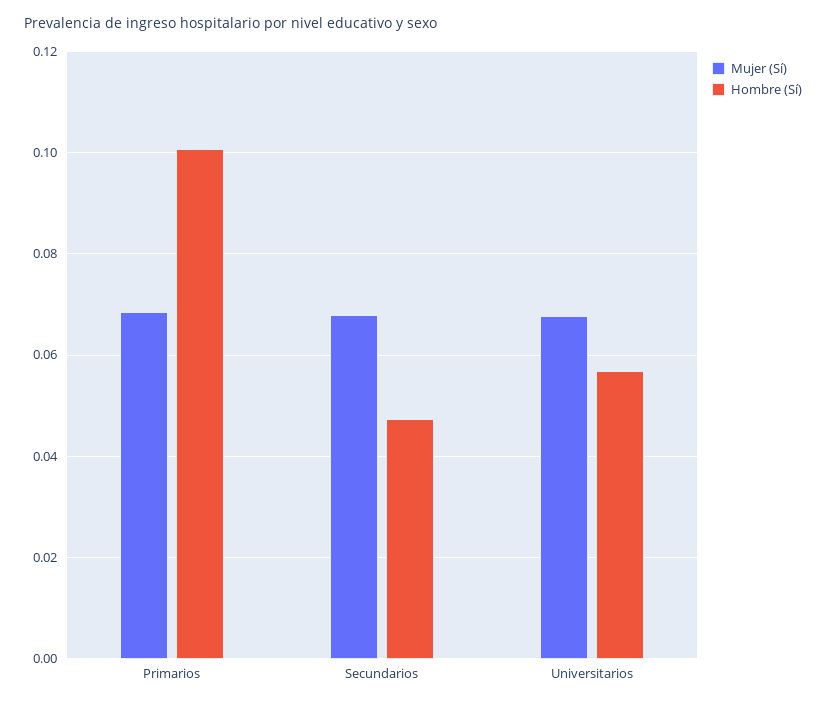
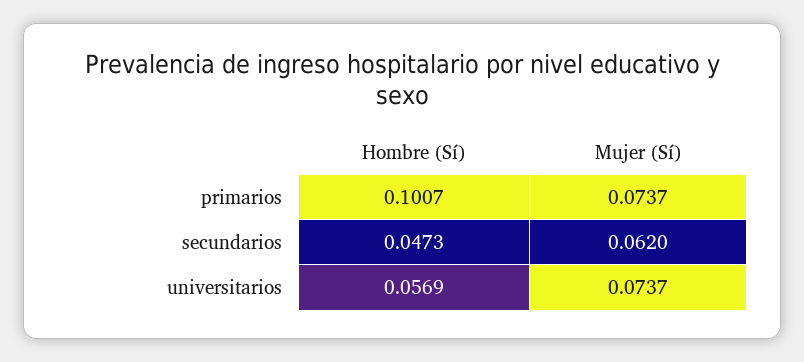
  {
    "Mujer (Sí)": {
-     "Primarios": 0.068,
+     "Primarios": 0.0737,
-     "Secundarios": 0.068,
+     "Secundarios": 0.062,
-     "Universitarios": 0.068
+     "Universitarios": 0.0737
    },
    "Hombre (Sí)": {
      "Primarios": 0.1007,
      "Secundarios": 0.0473,
      "Universitarios": 0.0569
    }
  }

